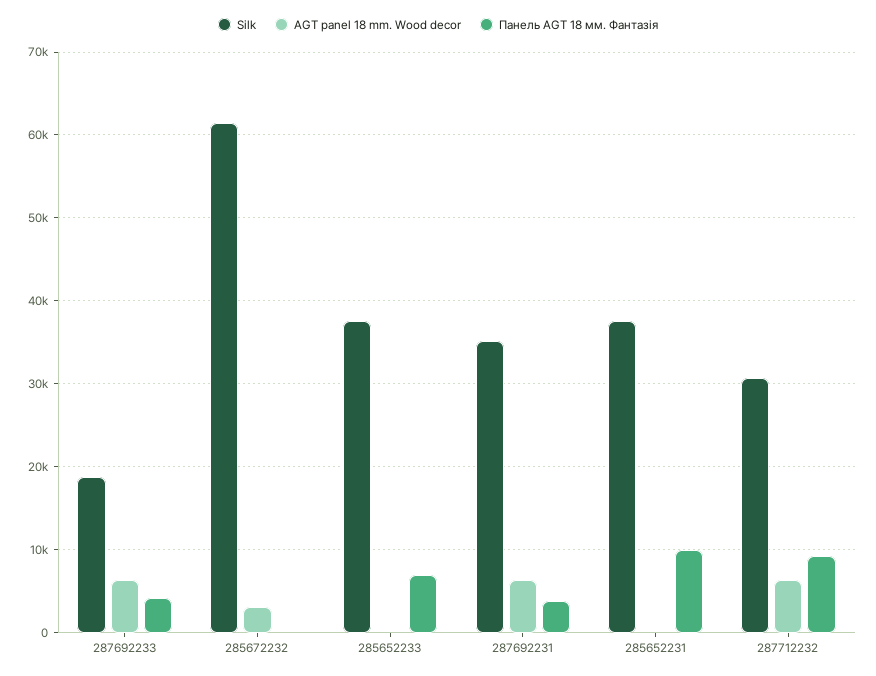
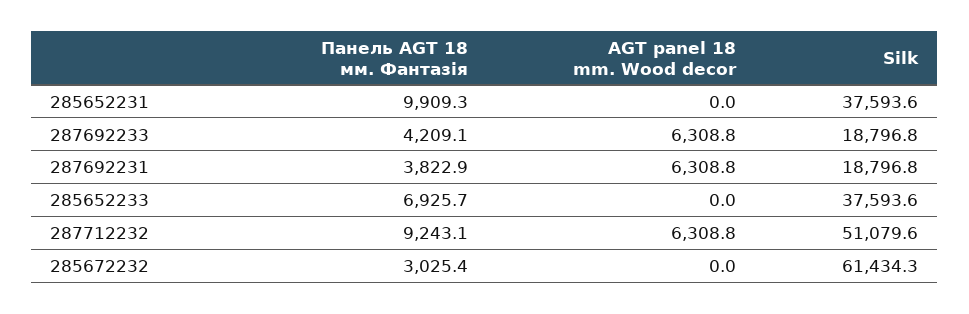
  {
    "Silk": {
      "287692233": 18796.8,
      "285672232": 61434.3,
      "285652233": 37593.6,
-     "287692231": 35000,
+     "287692231": 18796.8,
      "285652231": 37593.6,
-     "287712232": 31000
+     "287712232": 51079.6
    },
    "AGT panel 18 mm. Wood decor": {
      "287692233": 6308.8,
-     "285672232": 3000,
+     "285672232": 0,
      "285652233": 0,
      "287692231": 6308.8,
      "285652231": 0,
      "287712232": 6308.8
    },
    "Панель AGT 18 мм. Фантазія": {
      "287692233": 4209.1,
-     "285672232": 0,
+     "285672232": 3025.4,
      "285652233": 6925.7,
      "287692231": 3822.9,
      "285652231": 9909.3,
      "287712232": 9243.1
    }
  }

